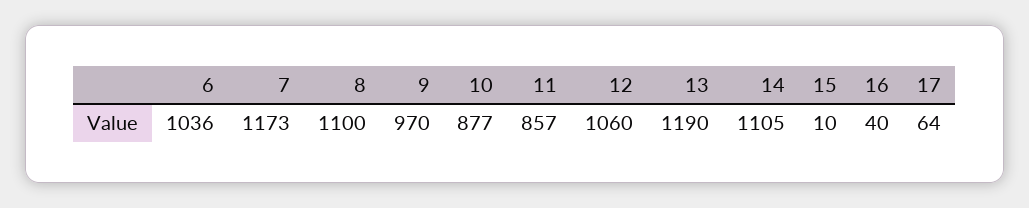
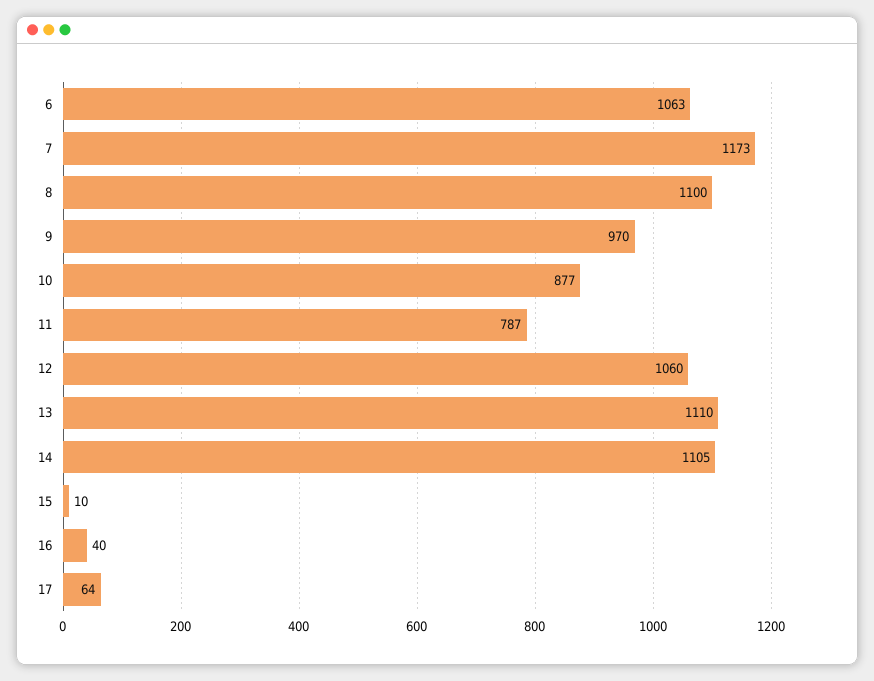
  {
-   "6": 1036,
+   "6": 1063,
    "7": 1173,
    "8": 1100,
    "9": 970,
    "10": 877,
-   "11": 857,
+   "11": 787,
    "12": 1060,
-   "13": 1190,
+   "13": 1110,
    "14": 1105,
    "15": 10,
    "16": 40,
    "17": 64
  }

